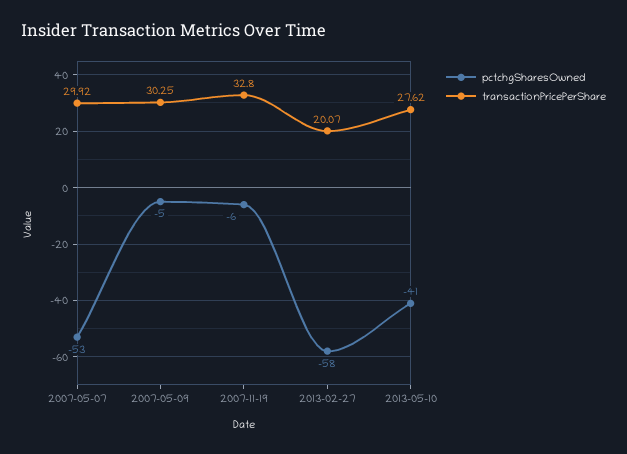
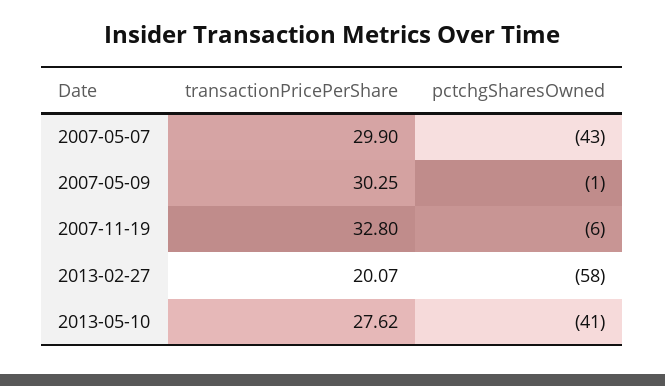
  {
    "pctchgSharesOwned": {
-     "2007-05-07": -53,
+     "2007-05-07": -43,
-     "2007-05-09": -5,
+     "2007-05-09": -1,
      "2007-11-19": -6,
      "2013-02-27": -58,
      "2013-05-10": -41
    },
    "transactionPricePerShare": {
-     "2007-05-07": 29.92,
+     "2007-05-07": 29.9,
      "2007-05-09": 30.25,
      "2007-11-19": 32.8,
      "2013-02-27": 20.07,
      "2013-05-10": 27.62
    }
  }

